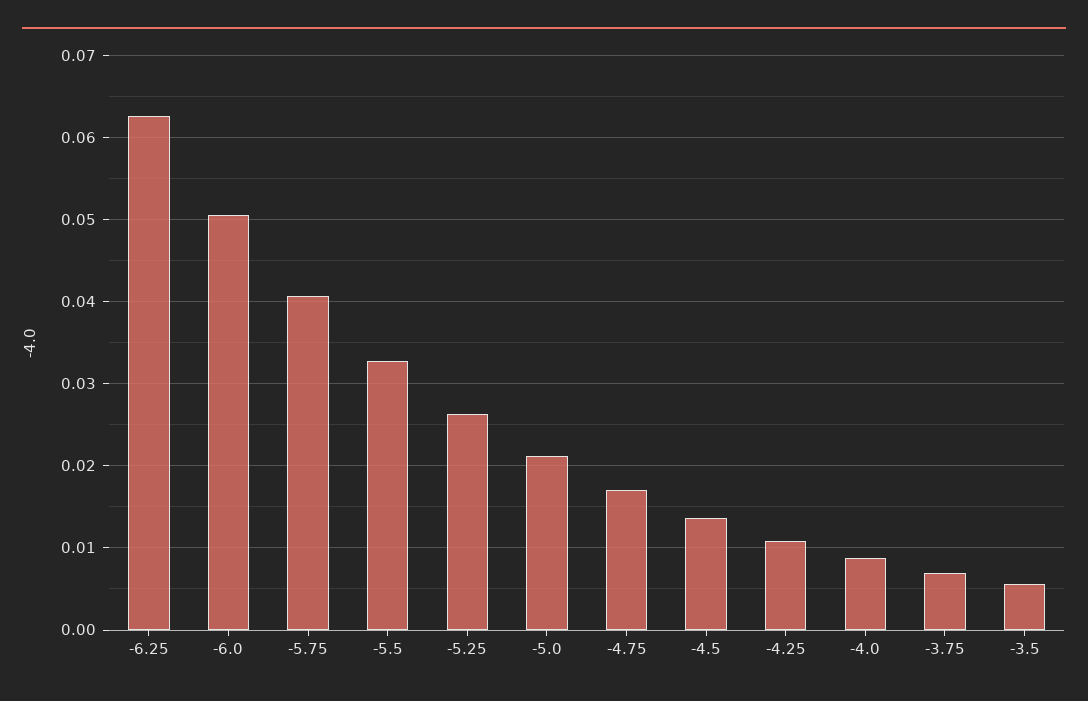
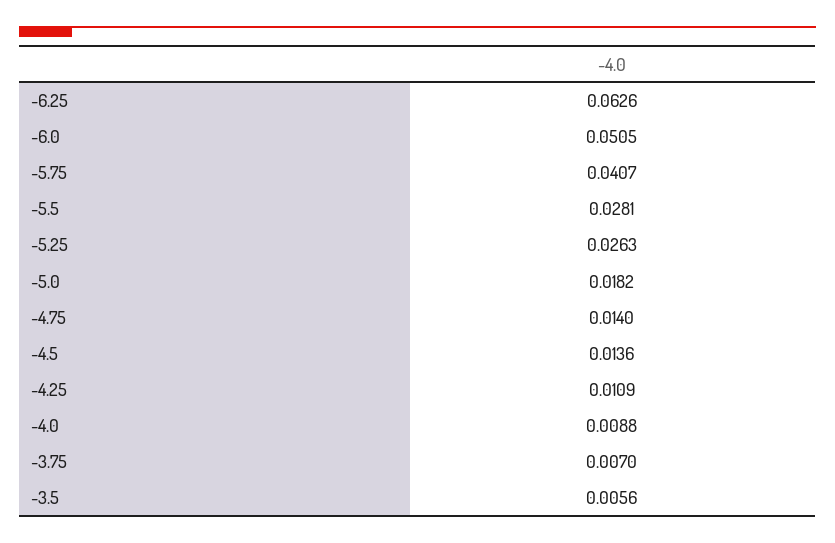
  {
    "-6.25": 0.0626,
    "-6.0": 0.0505,
    "-5.75": 0.0407,
-   "-5.5": 0.033,
+   "-5.5": 0.0281,
    "-5.25": 0.0263,
-   "-5.0": 0.021,
+   "-5.0": 0.0182,
-   "-4.75": 0.017,
+   "-4.75": 0.014,
    "-4.5": 0.0136,
    "-4.25": 0.0109,
    "-4.0": 0.0088,
    "-3.75": 0.007,
    "-3.5": 0.0056
  }

